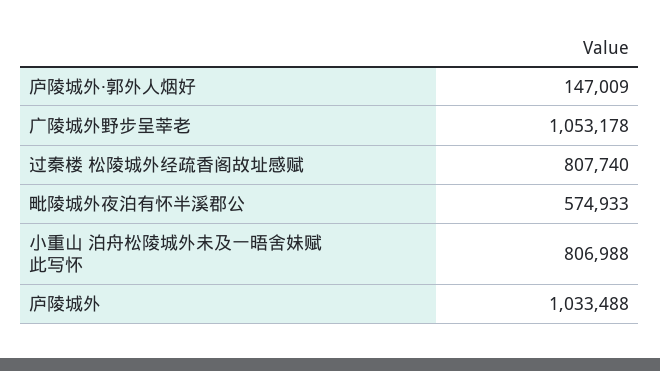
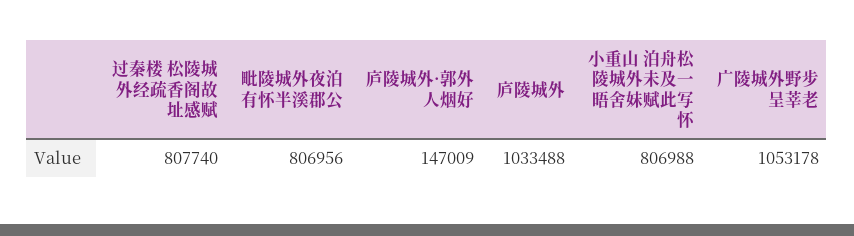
  {
    "庐陵城外·郭外人烟好": 147009,
    "广陵城外野步呈莘老": 1053178,
    "过秦楼 松陵城外经疏香阁故址感赋": 807740,
-   "毗陵城外夜泊有怀半溪郡公": 574933,
+   "毗陵城外夜泊有怀半溪郡公": 806956,
    "小重山 泊舟松陵城外未及一晤舍妹赋此写怀": 806988,
    "庐陵城外": 1033488
  }

